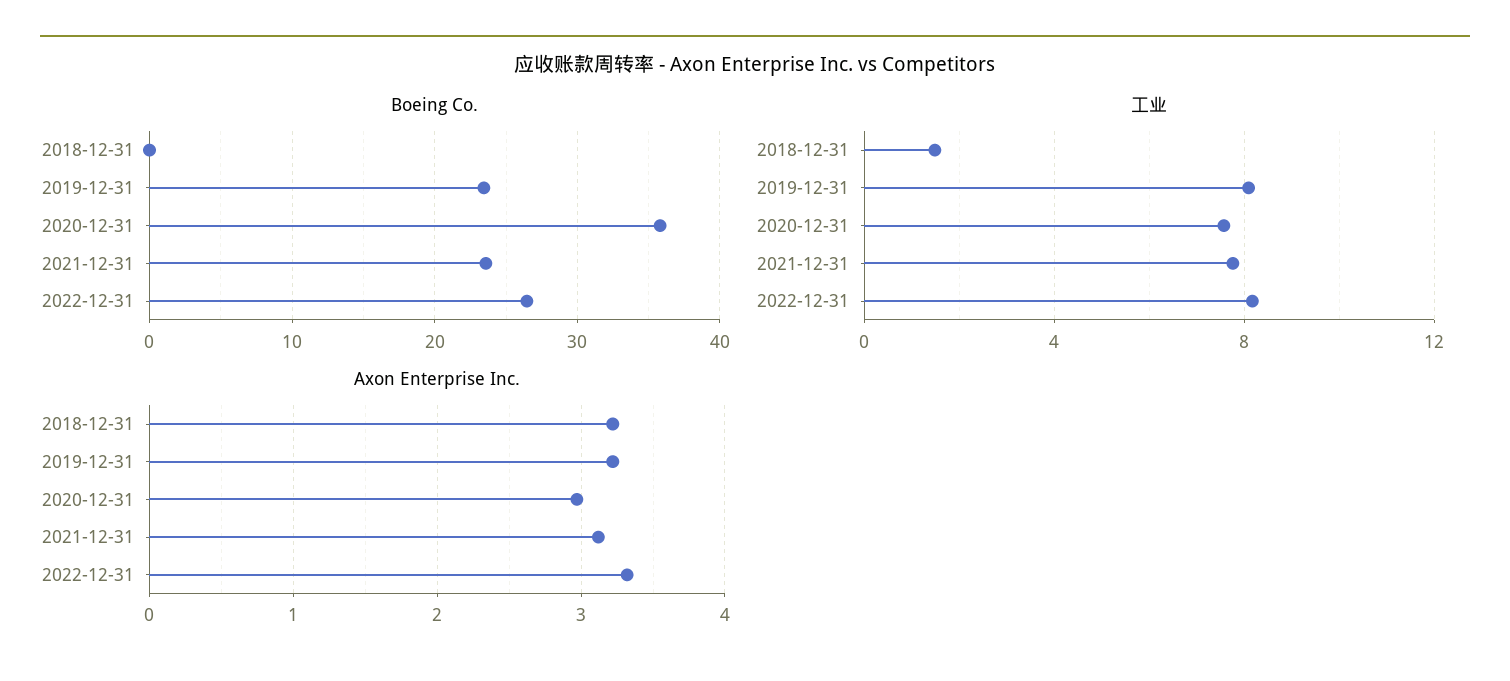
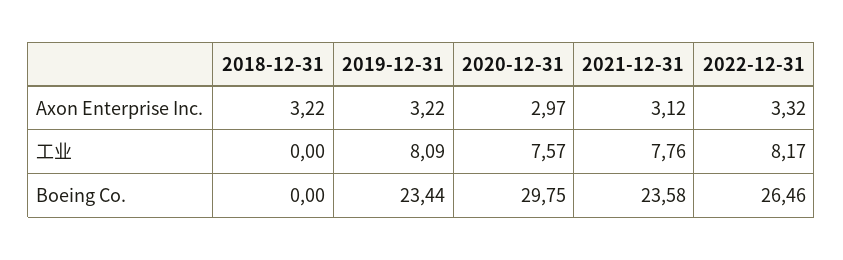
  {
    "Boeing Co.": {
      "2018-12-31": 0,
      "2019-12-31": 23.44,
-     "2020-12-31": 36,
+     "2020-12-31": 29.75,
      "2021-12-31": 23.58,
      "2022-12-31": 26.46
    },
    "工业": {
-     "2018-12-31": 1.5,
+     "2018-12-31": 0,
      "2019-12-31": 8.09,
      "2020-12-31": 7.57,
      "2021-12-31": 7.76,
      "2022-12-31": 8.17
    },
    "Axon Enterprise Inc.": {
      "2018-12-31": 3.22,
      "2019-12-31": 3.22,
      "2020-12-31": 2.97,
      "2021-12-31": 3.12,
      "2022-12-31": 3.32
    }
  }

